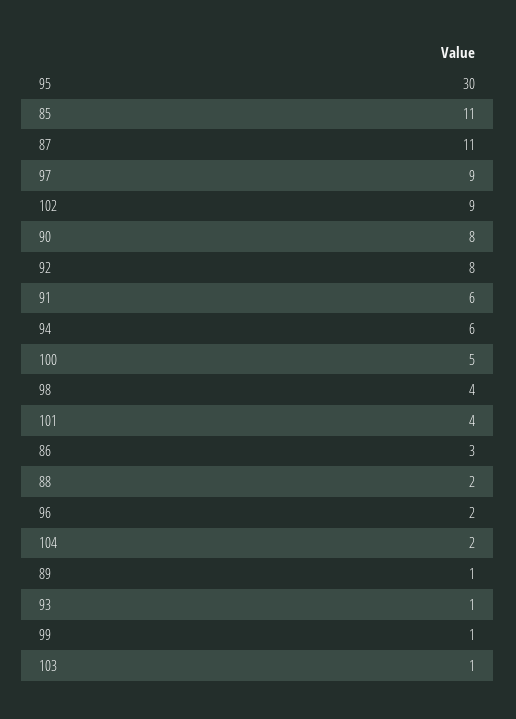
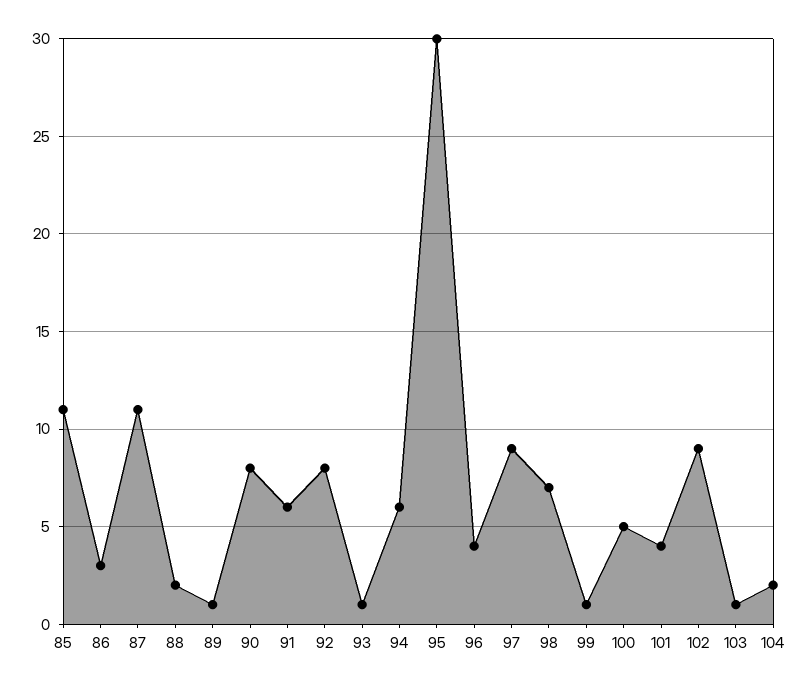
  {
    "95": 30,
    "85": 11,
    "87": 11,
    "97": 9,
    "102": 9,
    "90": 8,
    "92": 8,
    "91": 6,
    "94": 6,
    "100": 5,
-   "98": 4,
+   "98": 7,
    "101": 4,
    "86": 3,
    "88": 2,
-   "96": 2,
+   "96": 4,
    "104": 2,
    "89": 1,
    "93": 1,
    "99": 1,
    "103": 1
  }

